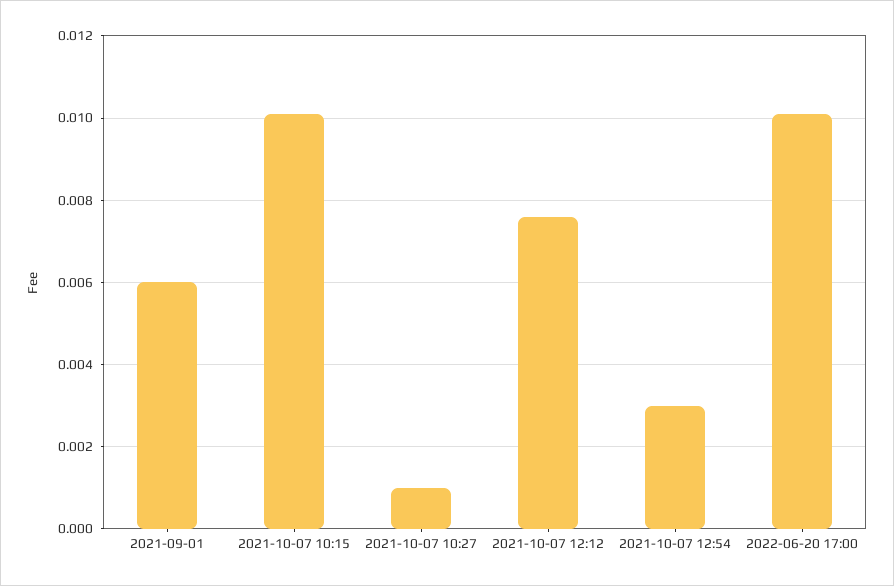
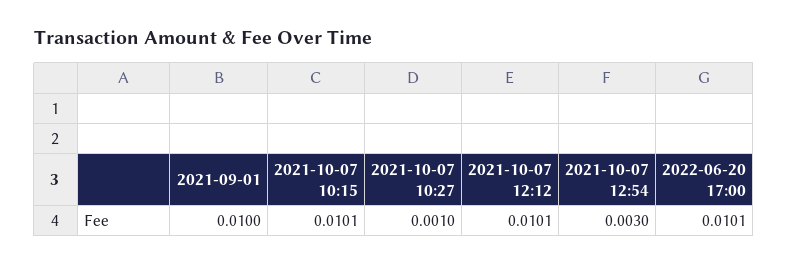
  {
-   "2021-09-01": 0.006,
+   "2021-09-01": 0.01,
    "2021-10-07 10:15": 0.0101,
    "2021-10-07 10:27": 0.001,
-   "2021-10-07 12:12": 0.0075,
+   "2021-10-07 12:12": 0.0101,
    "2021-10-07 12:54": 0.003,
    "2022-06-20 17:00": 0.0101
  }

